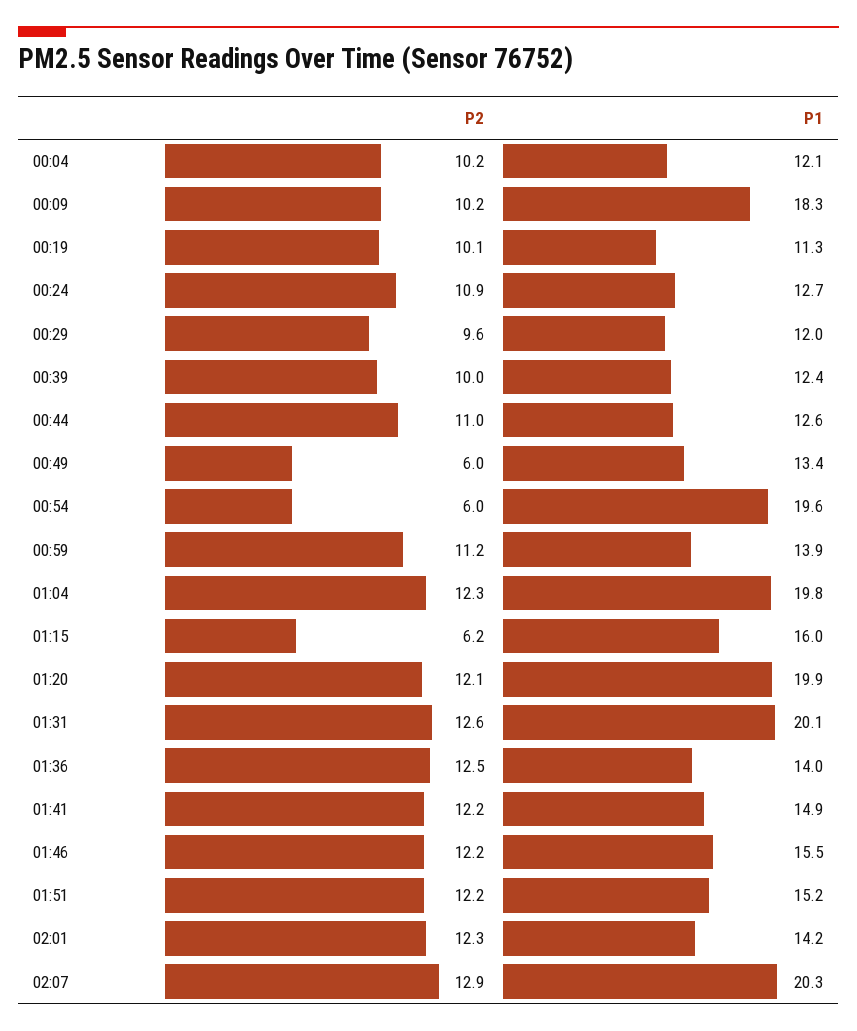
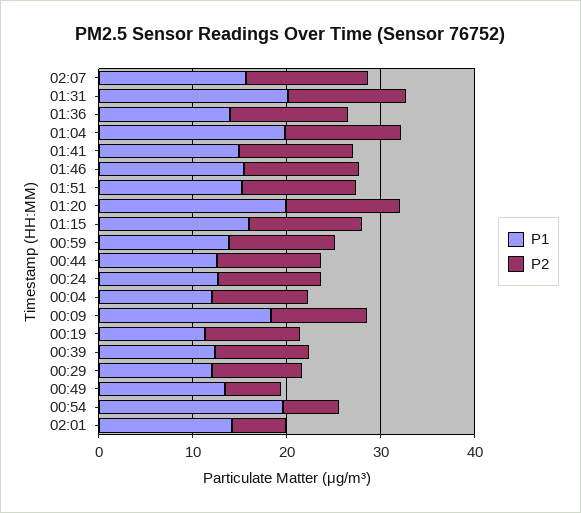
  {
    "P2": {
      "00:04": 10.2,
      "00:09": 10.2,
      "00:19": 10.1,
      "00:24": 10.9,
      "00:29": 9.6,
      "00:39": 10,
      "00:44": 11,
      "00:49": 6,
      "00:54": 6,
      "00:59": 11.2,
      "01:04": 12.3,
-     "01:15": 6.2,
+     "01:15": 12,
      "01:20": 12.1,
      "01:31": 12.6,
      "01:36": 12.5,
      "01:41": 12.2,
      "01:46": 12.2,
      "01:51": 12.2,
-     "02:01": 12.3,
+     "02:01": 6,
      "02:07": 12.9
    },
    "P1": {
      "00:04": 12.1,
      "00:09": 18.3,
      "00:19": 11.3,
      "00:24": 12.7,
      "00:29": 12,
      "00:39": 12.4,
      "00:44": 12.6,
      "00:49": 13.4,
      "00:54": 19.6,
      "00:59": 13.9,
      "01:04": 19.8,
      "01:15": 16,
      "01:20": 19.9,
      "01:31": 20.1,
      "01:36": 14,
      "01:41": 14.9,
      "01:46": 15.5,
      "01:51": 15.2,
      "02:01": 14.2,
-     "02:07": 20.3
+     "02:07": 16
    }
  }

